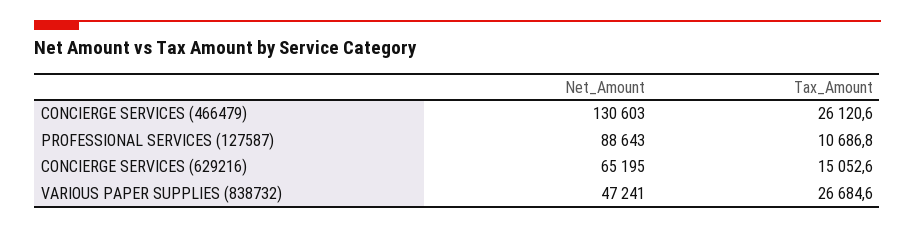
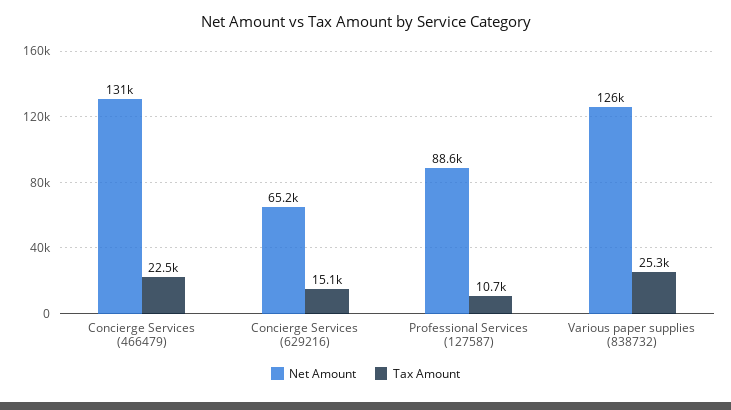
  {
    "Net_Amount": {
      "CONCIERGE SERVICES (466479)": 130603,
      "PROFESSIONAL SERVICES (127587)": 88643,
      "CONCIERGE SERVICES (629216)": 65195,
-     "VARIOUS PAPER SUPPLIES (838732)": 47241
+     "VARIOUS PAPER SUPPLIES (838732)": 126000
    },
    "Tax_Amount": {
-     "CONCIERGE SERVICES (466479)": 26120.6,
+     "CONCIERGE SERVICES (466479)": 22500,
      "PROFESSIONAL SERVICES (127587)": 10686.8,
      "CONCIERGE SERVICES (629216)": 15052.6,
-     "VARIOUS PAPER SUPPLIES (838732)": 26684.6
+     "VARIOUS PAPER SUPPLIES (838732)": 25300
    }
  }

